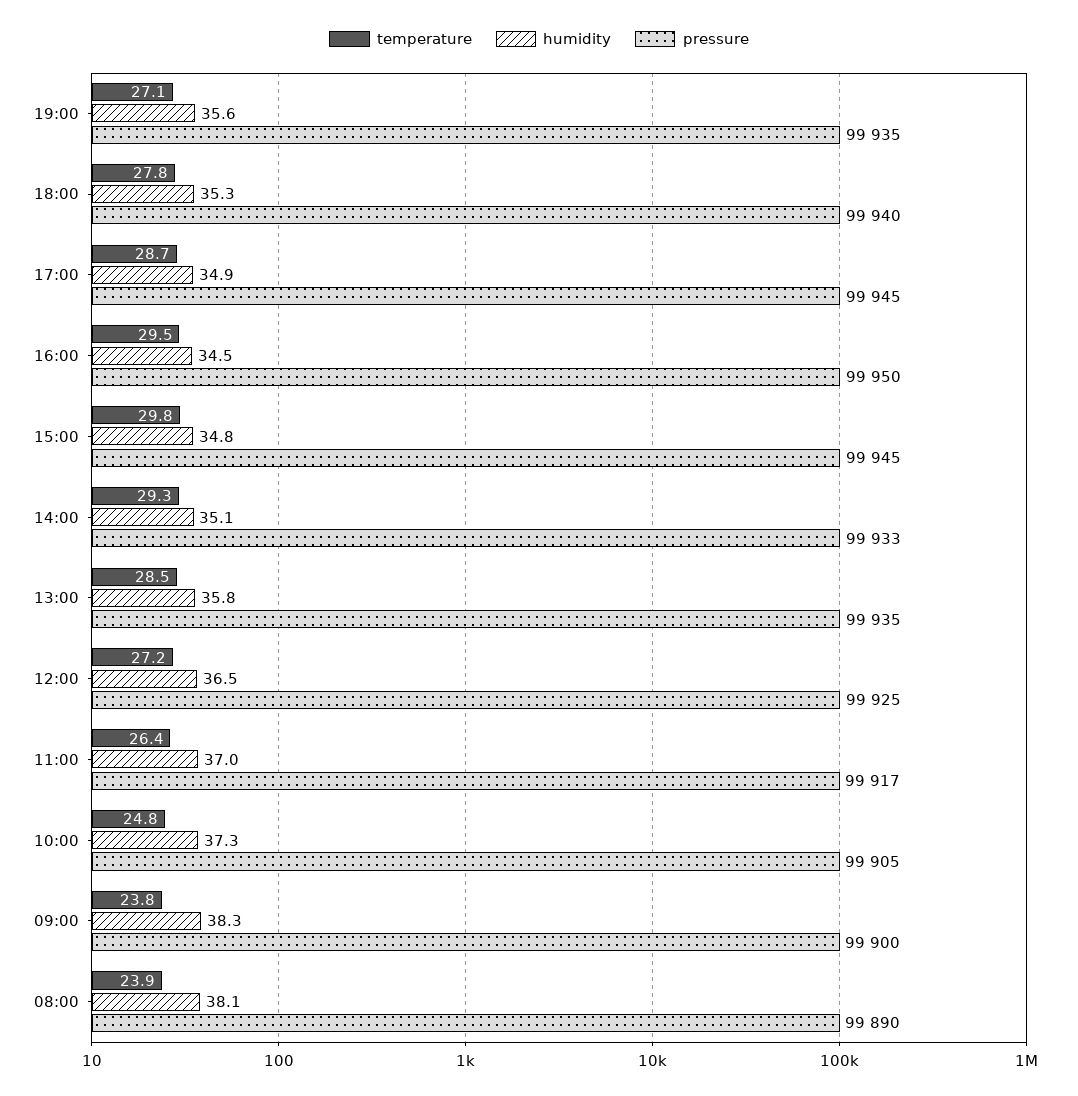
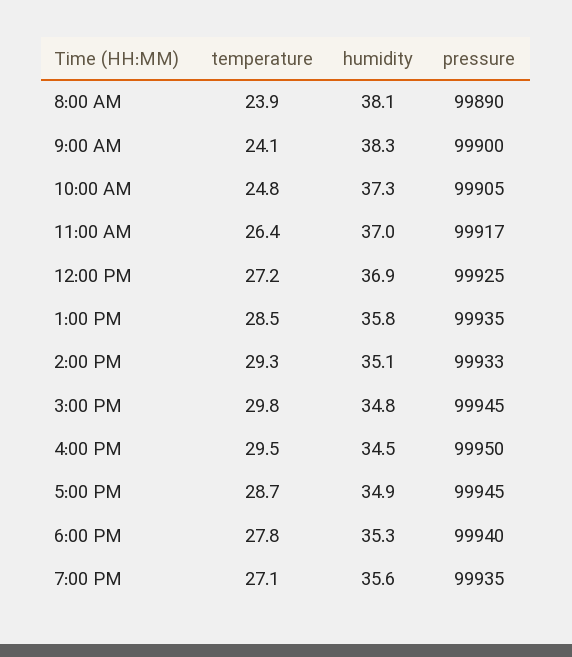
  {
    "temperature": {
      "19:00": 27.1,
      "18:00": 27.8,
      "17:00": 28.7,
      "16:00": 29.5,
      "15:00": 29.8,
      "14:00": 29.3,
      "13:00": 28.5,
      "12:00": 27.2,
      "11:00": 26.4,
      "10:00": 24.8,
-     "09:00": 23.8,
+     "09:00": 24.1,
      "08:00": 23.9
    },
    "humidity": {
      "19:00": 35.6,
      "18:00": 35.3,
      "17:00": 34.9,
      "16:00": 34.5,
      "15:00": 34.8,
      "14:00": 35.1,
      "13:00": 35.8,
-     "12:00": 36.5,
+     "12:00": 36.9,
      "11:00": 37,
      "10:00": 37.3,
      "09:00": 38.3,
      "08:00": 38.1
    },
    "pressure": {
      "19:00": 99935,
      "18:00": 99940,
      "17:00": 99945,
      "16:00": 99950,
      "15:00": 99945,
      "14:00": 99933,
      "13:00": 99935,
      "12:00": 99925,
      "11:00": 99917,
      "10:00": 99905,
      "09:00": 99900,
      "08:00": 99890
    }
  }

